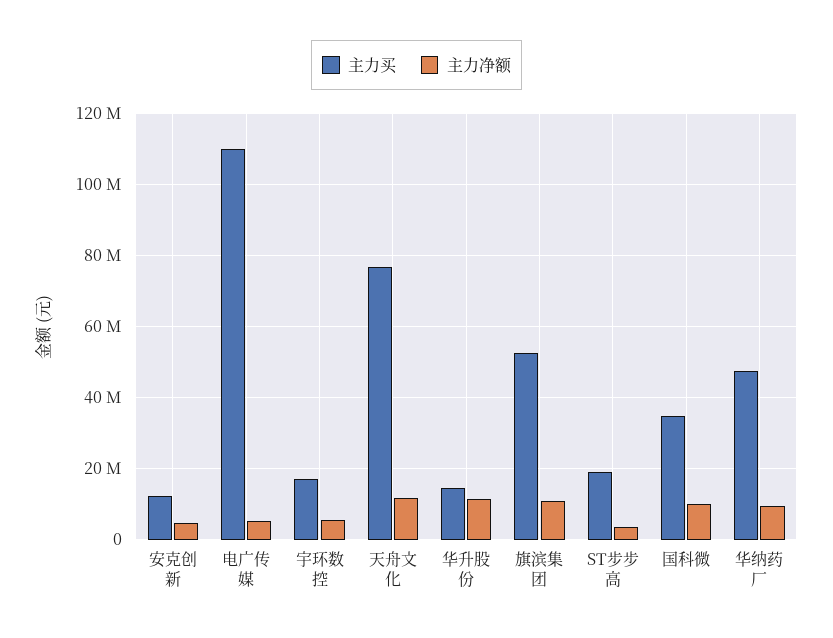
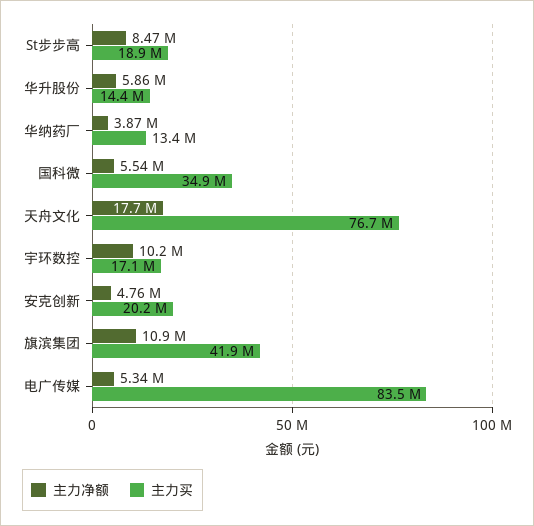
  {
    "主力买": {
-     "安克创新": 12000000,
+     "安克创新": 20200000,
-     "电广传媒": 110000000,
+     "电广传媒": 83500000,
      "宇环数控": 17100000,
      "天舟文化": 76700000,
      "华升股份": 14400000,
-     "旗滨集团": 52000000,
+     "旗滨集团": 41900000,
      "ST步步高": 18900000,
      "国科微": 34900000,
-     "华纳药厂": 48000000
+     "华纳药厂": 13400000
    },
    "主力净额": {
      "安克创新": 4760000,
      "电广传媒": 5340000,
-     "宇环数控": 6000000,
+     "宇环数控": 10200000,
-     "天舟文化": 12000000,
+     "天舟文化": 17700000,
-     "华升股份": 12000000,
+     "华升股份": 5860000,
      "旗滨集团": 10900000,
-     "ST步步高": 4000000,
+     "ST步步高": 8470000,
-     "国科微": 10000000,
+     "国科微": 5540000,
-     "华纳药厂": 10000000
+     "华纳药厂": 3870000
    }
  }

